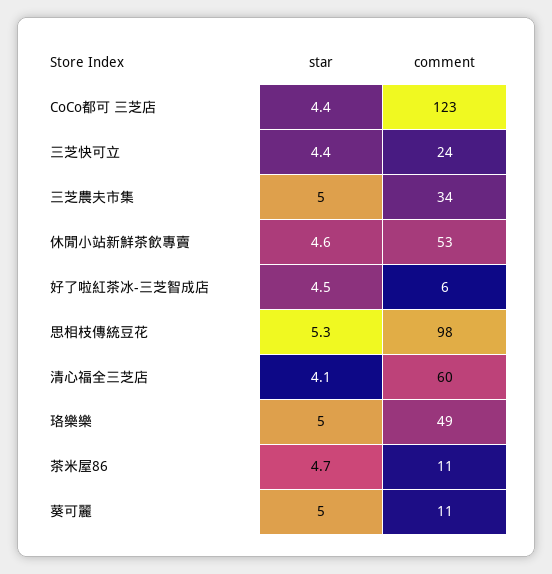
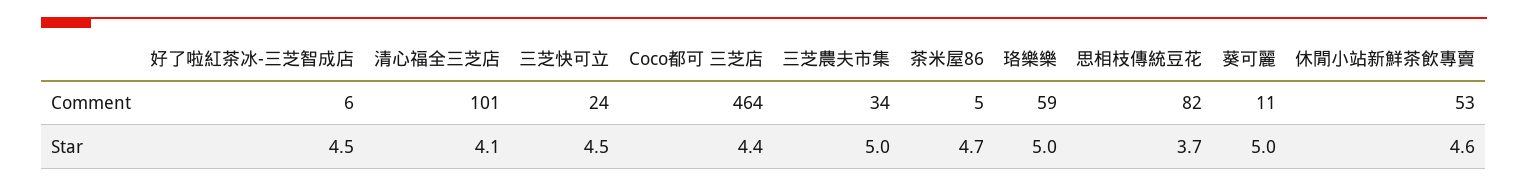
  {
    "star": {
      "CoCo都可 三芝店": 4.4,
-     "三芝快可立": 4.4,
+     "三芝快可立": 4.5,
      "三芝農夫市集": 5,
      "休閒小站新鮮茶飲專賣": 4.6,
      "好了啦紅茶冰-三芝智成店": 4.5,
-     "思相枝傳統豆花": 5.3,
+     "思相枝傳統豆花": 3.7,
      "清心福全三芝店": 4.1,
      "珞樂樂": 5,
      "茶米屋86": 4.7,
      "葵可麗": 5
    },
    "comment": {
-     "CoCo都可 三芝店": 123,
+     "CoCo都可 三芝店": 464,
      "三芝快可立": 24,
      "三芝農夫市集": 34,
      "休閒小站新鮮茶飲專賣": 53,
      "好了啦紅茶冰-三芝智成店": 6,
-     "思相枝傳統豆花": 98,
+     "思相枝傳統豆花": 82,
-     "清心福全三芝店": 60,
+     "清心福全三芝店": 101,
-     "珞樂樂": 49,
+     "珞樂樂": 59,
-     "茶米屋86": 11,
+     "茶米屋86": 5,
      "葵可麗": 11
    }
  }

